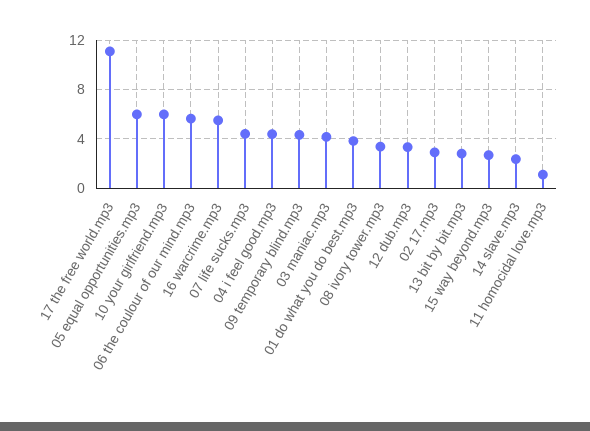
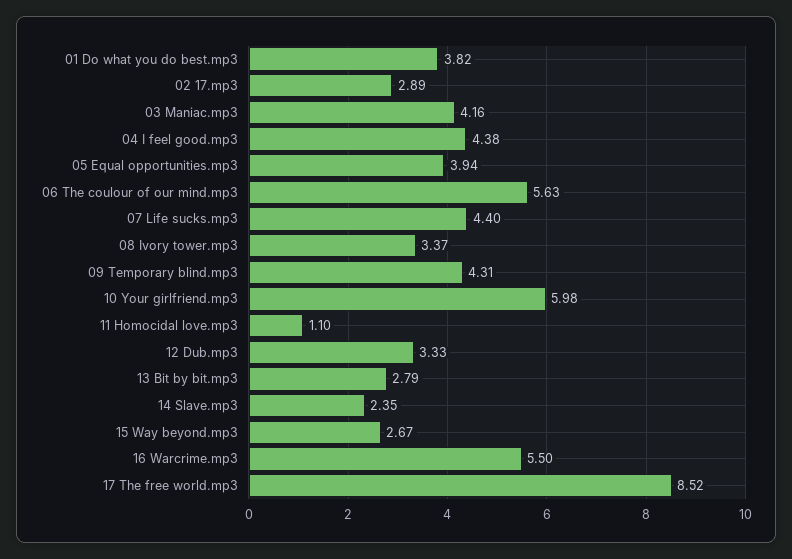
  {
-   "17 the free world.mp3": 11,
+   "17 the free world.mp3": 8.52,
-   "05 equal opportunities.mp3": 6,
+   "05 equal opportunities.mp3": 3.94,
    "10 your girlfriend.mp3": 5.98,
    "06 the coulour of our mind.mp3": 5.63,
    "16 warcrime.mp3": 5.5,
    "07 life sucks.mp3": 4.4,
    "04 i feel good.mp3": 4.38,
    "09 temporary blind.mp3": 4.31,
    "03 maniac.mp3": 4.16,
    "01 do what you do best.mp3": 3.82,
    "08 ivory tower.mp3": 3.37,
    "12 dub.mp3": 3.33,
    "02 17.mp3": 2.89,
    "13 bit by bit.mp3": 2.79,
    "15 way beyond.mp3": 2.67,
    "14 slave.mp3": 2.35,
    "11 homocidal love.mp3": 1.1
  }

